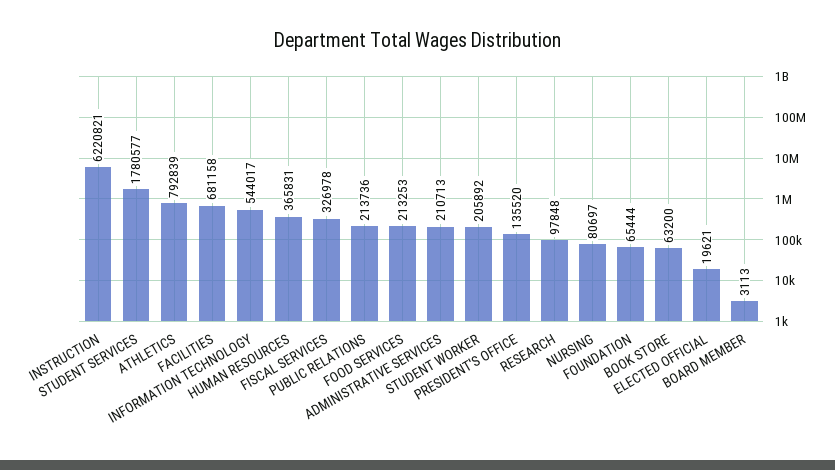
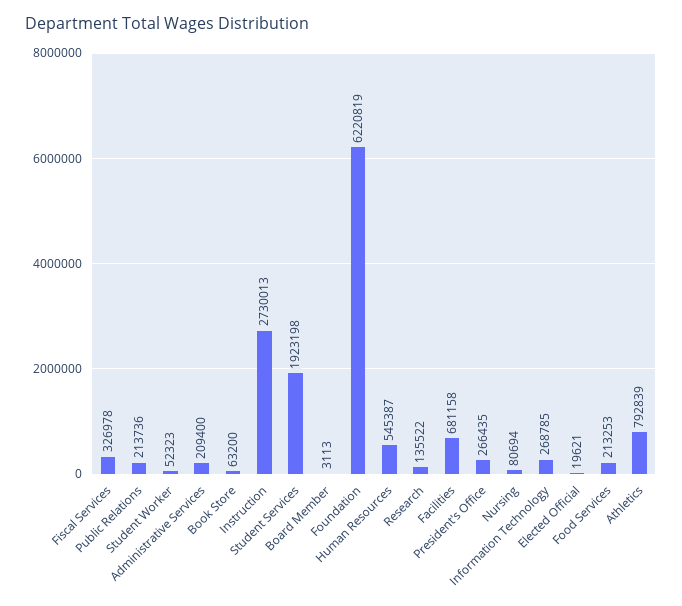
  {
-   "INSTRUCTION": 6220821,
+   "INSTRUCTION": 2730013,
-   "STUDENT SERVICES": 1780577,
+   "STUDENT SERVICES": 1923198,
    "ATHLETICS": 792839,
    "FACILITIES": 681158,
-   "INFORMATION TECHNOLOGY": 544017,
+   "INFORMATION TECHNOLOGY": 268785,
-   "HUMAN RESOURCES": 365831,
+   "HUMAN RESOURCES": 545387,
    "FISCAL SERVICES": 326978,
    "PUBLIC RELATIONS": 213736,
    "FOOD SERVICES": 213253,
-   "ADMINISTRATIVE SERVICES": 210713,
+   "ADMINISTRATIVE SERVICES": 209400,
-   "STUDENT WORKER": 205892,
+   "STUDENT WORKER": 52323,
-   "PRESIDENT'S OFFICE": 135520,
+   "PRESIDENT'S OFFICE": 266435,
-   "RESEARCH": 97848,
+   "RESEARCH": 135522,
-   "NURSING": 80697,
+   "NURSING": 80694,
-   "FOUNDATION": 65444,
+   "FOUNDATION": 6220819,
    "BOOK STORE": 63200,
    "ELECTED OFFICIAL": 19621,
    "BOARD MEMBER": 3113
  }

